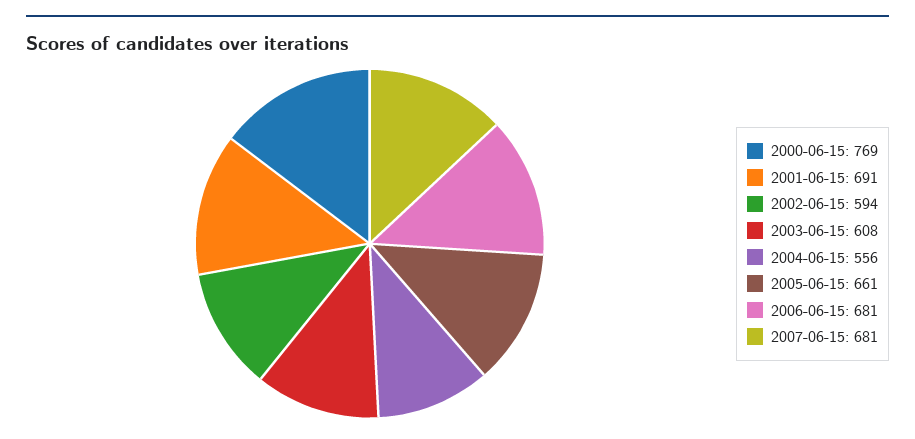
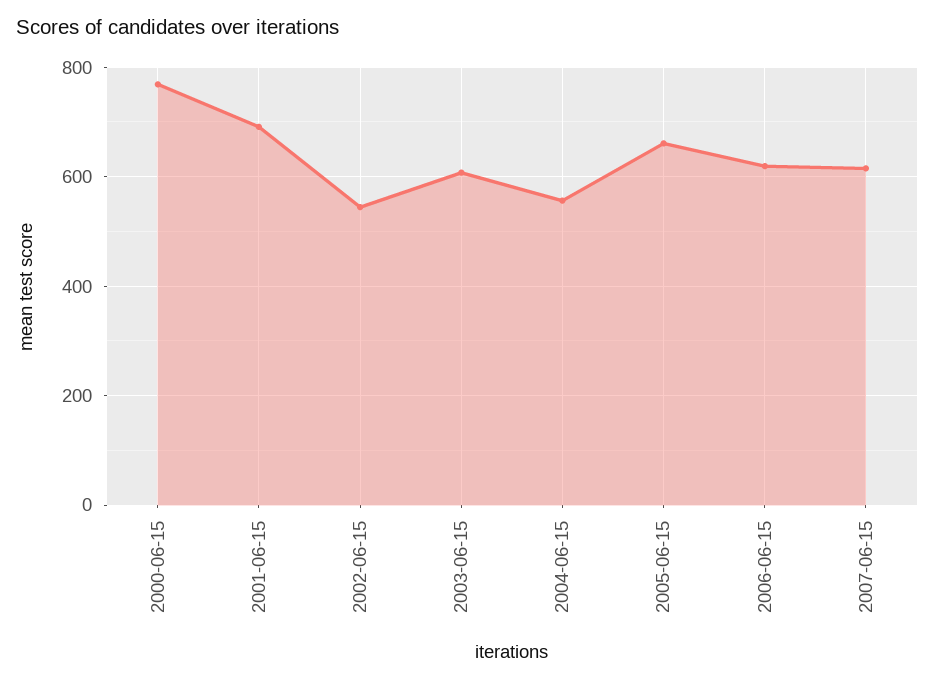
  {
    "2000-06-15": 769,
    "2001-06-15": 691,
-   "2002-06-15": 594,
+   "2002-06-15": 540,
    "2003-06-15": 608,
    "2004-06-15": 556,
    "2005-06-15": 661,
-   "2006-06-15": 681,
+   "2006-06-15": 620,
-   "2007-06-15": 681
+   "2007-06-15": 620
  }

